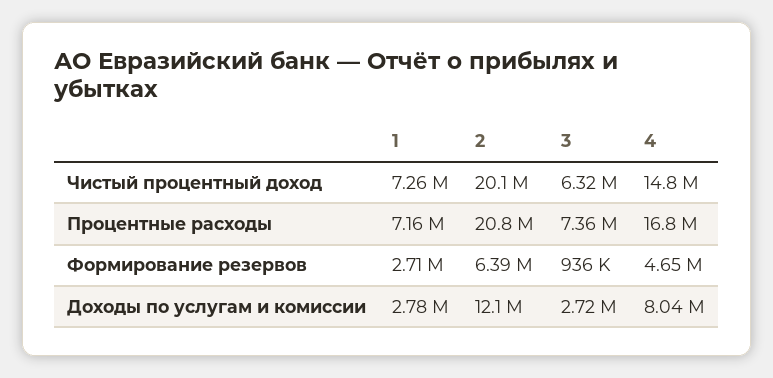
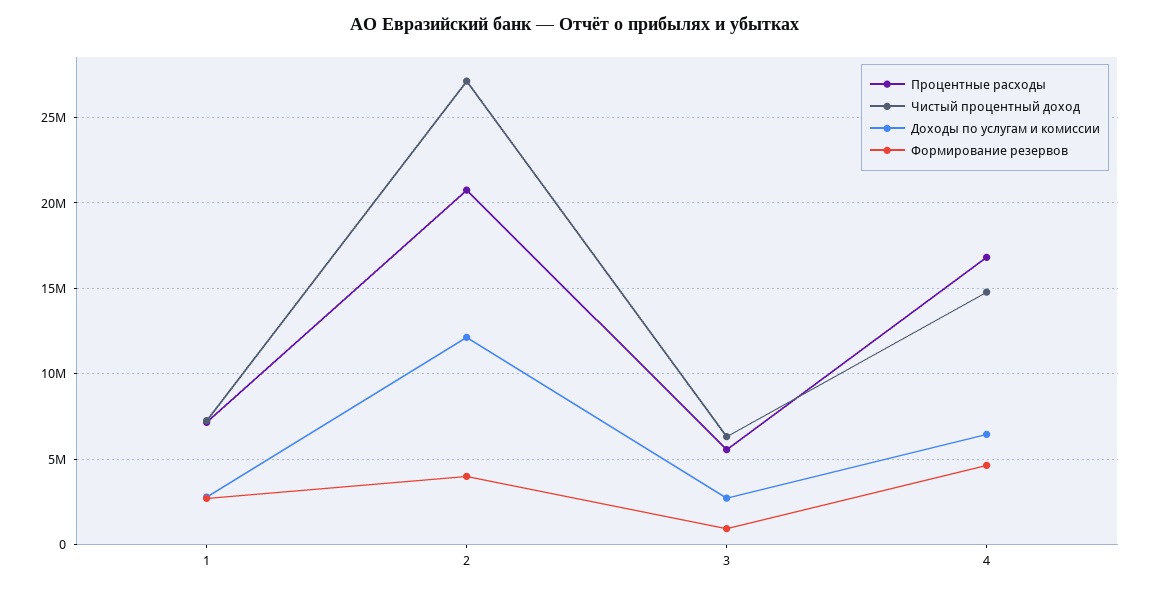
  {
    "Чистый процентный доход": {
      "1": 7260000,
-     "2": 20100000,
+     "2": 27000000,
      "3": 6320000,
      "4": 14800000
    },
    "Процентные расходы": {
      "1": 7160000,
      "2": 20800000,
-     "3": 7360000,
+     "3": 5500000,
      "4": 16800000
    },
    "Формирование резервов": {
      "1": 2710000,
-     "2": 6390000,
+     "2": 4000000,
      "3": 936000,
      "4": 4650000
    },
    "Доходы по услугам и комиссии": {
      "1": 2780000,
      "2": 12100000,
      "3": 2720000,
-     "4": 8040000
+     "4": 6500000
    }
  }

